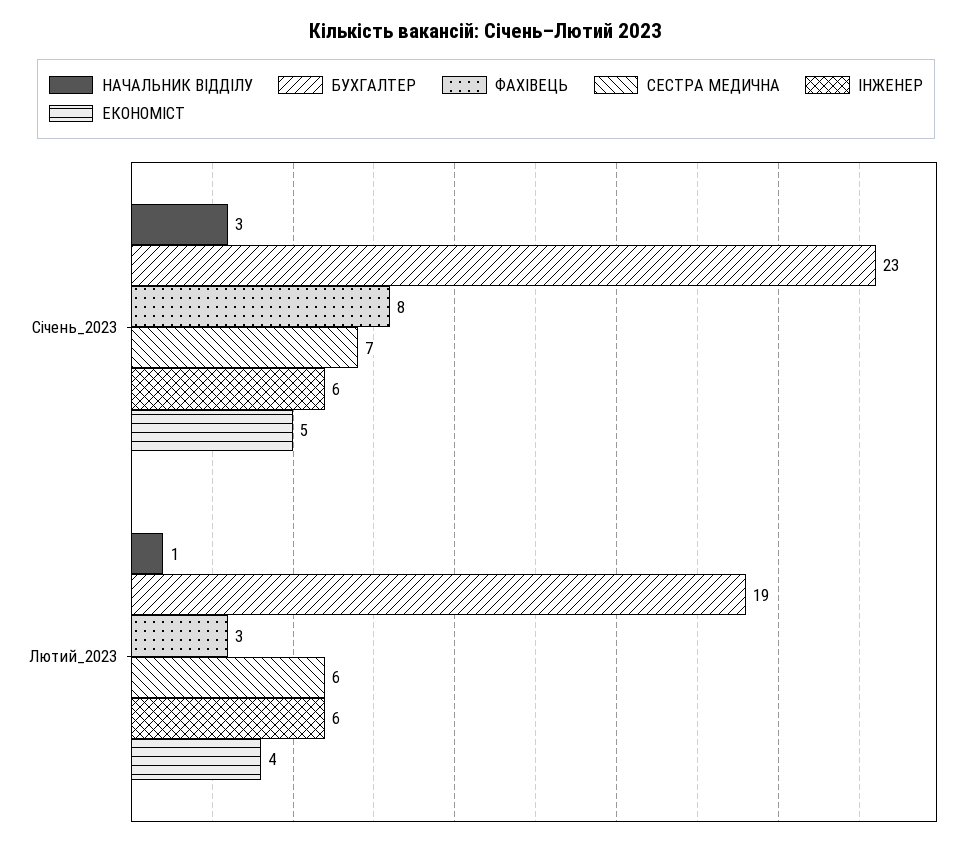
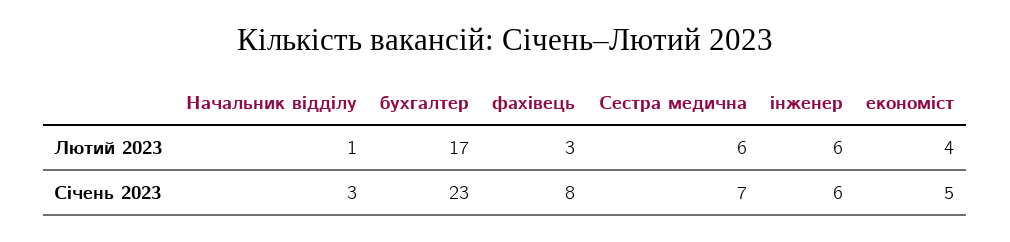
  {
    "НАЧАЛЬНИК ВІДДІЛУ": {
      "Січень_2023": 3,
      "Лютий_2023": 1
    },
    "БУХГАЛТЕР": {
      "Січень_2023": 23,
-     "Лютий_2023": 19
+     "Лютий_2023": 17
    },
    "ФАХІВЕЦЬ": {
      "Січень_2023": 8,
      "Лютий_2023": 3
    },
    "СЕСТРА МЕДИЧНА": {
      "Січень_2023": 7,
      "Лютий_2023": 6
    },
    "ІНЖЕНЕР": {
      "Січень_2023": 6,
      "Лютий_2023": 6
    },
    "ЕКОНОМІСТ": {
      "Січень_2023": 5,
      "Лютий_2023": 4
    }
  }

